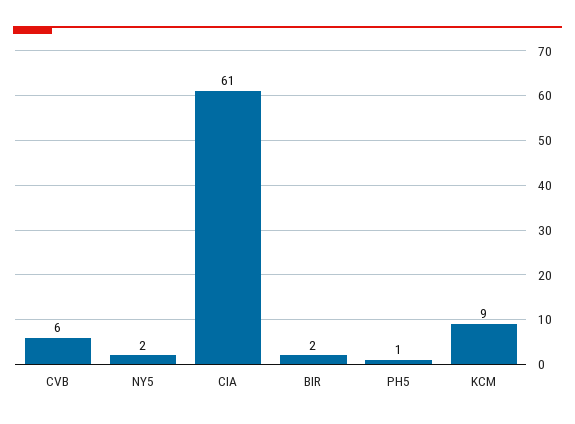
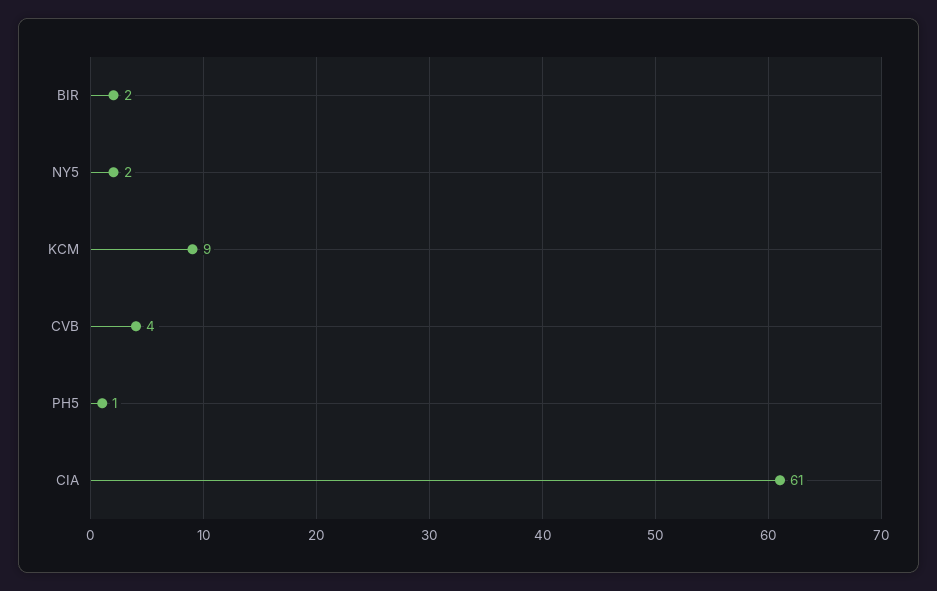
  {
-   "CVB": 6,
+   "CVB": 4,
    "NY5": 2,
    "CIA": 61,
    "BIR": 2,
    "PH5": 1,
    "KCM": 9
  }

